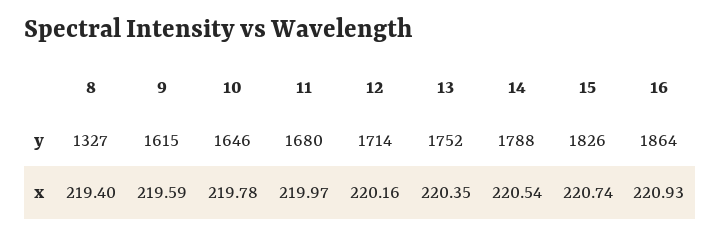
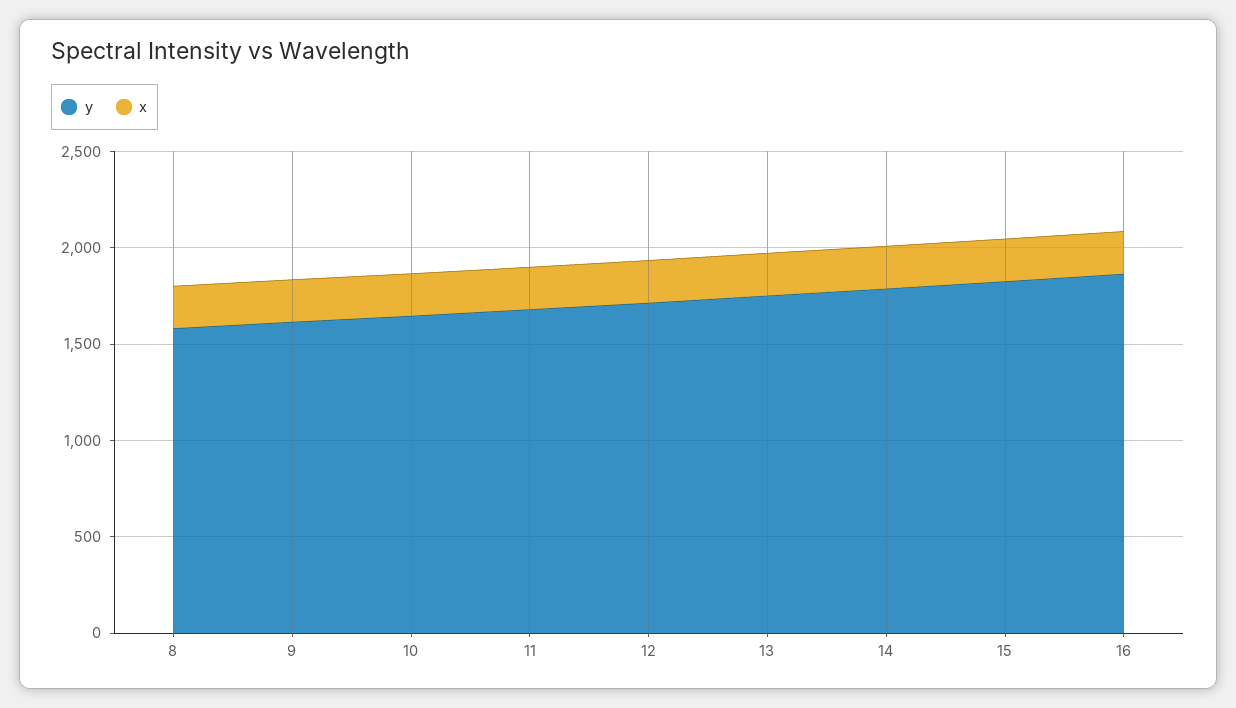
  {
    "y": {
-     "8": 1327,
+     "8": 1600,
      "9": 1615,
      "10": 1646,
      "11": 1680,
      "12": 1714,
      "13": 1752,
      "14": 1788,
      "15": 1826,
      "16": 1864
    },
    "x": {
      "8": 219.4,
      "9": 219.59,
      "10": 219.78,
      "11": 219.97,
      "12": 220.16,
      "13": 220.35,
      "14": 220.54,
      "15": 220.74,
      "16": 220.93
    }
  }

